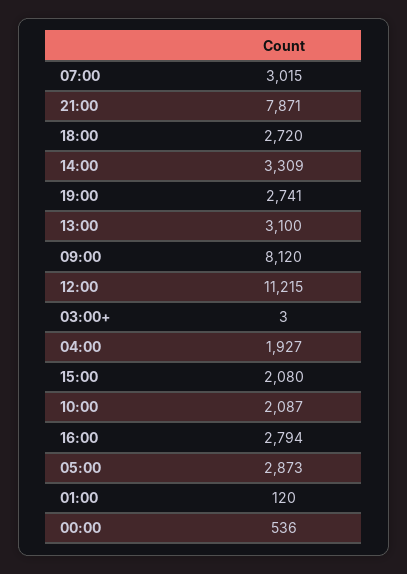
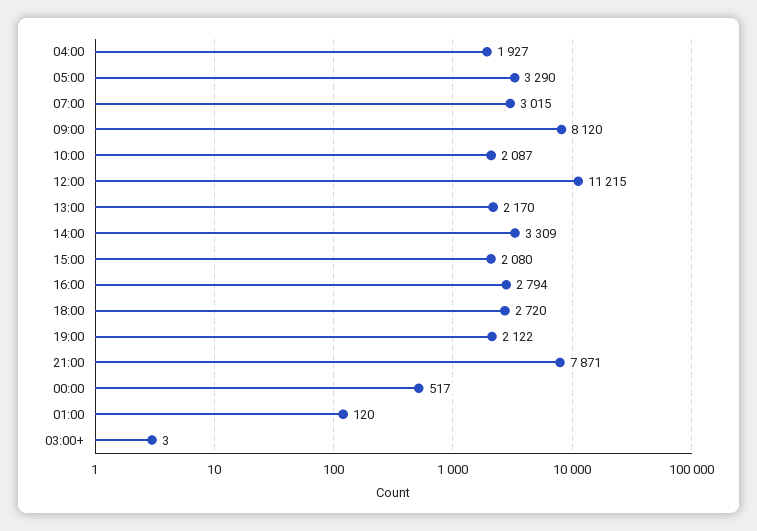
  {
    "07:00": 3015,
    "21:00": 7871,
    "18:00": 2720,
    "14:00": 3309,
-   "19:00": 2741,
+   "19:00": 2122,
-   "13:00": 3100,
+   "13:00": 2170,
    "09:00": 8120,
    "12:00": 11215,
    "03:00+": 3,
    "04:00": 1927,
    "15:00": 2080,
    "10:00": 2087,
    "16:00": 2794,
-   "05:00": 2873,
+   "05:00": 3290,
    "01:00": 120,
-   "00:00": 536
+   "00:00": 517
  }

